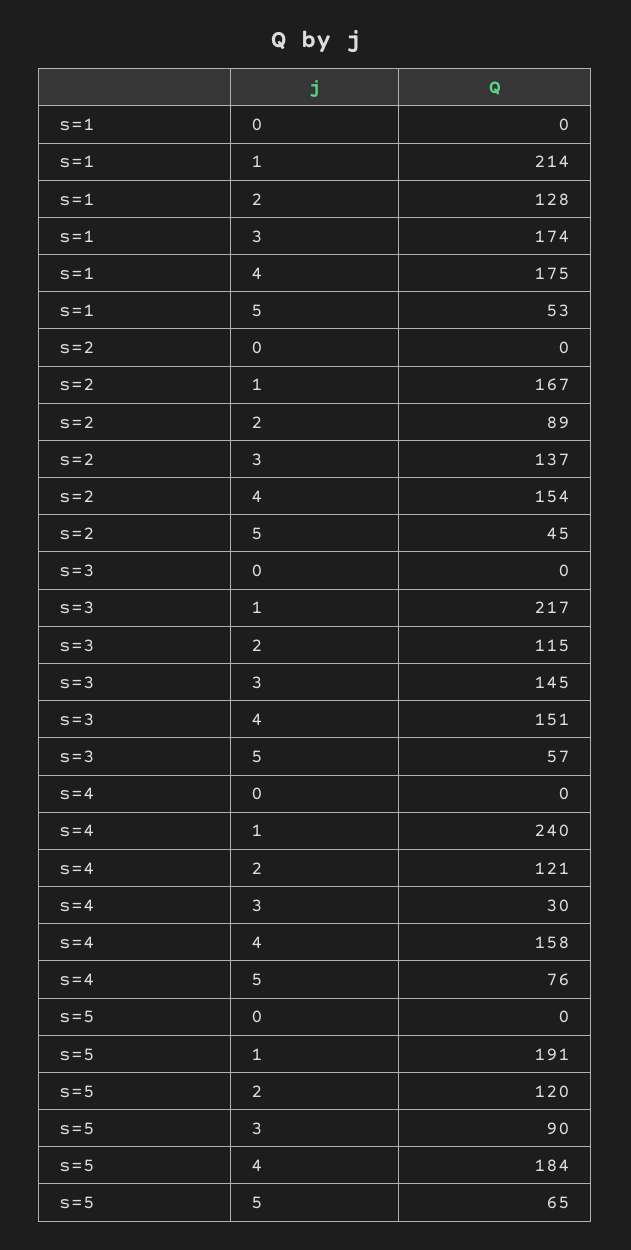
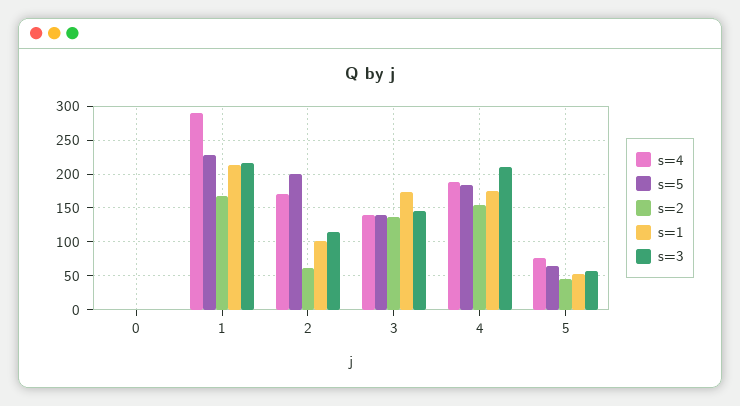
  {
    "s=1": {
      "0": 0,
      "1": 214,
-     "2": 128,
+     "2": 100,
      "3": 174,
      "4": 175,
      "5": 53
    },
    "s=2": {
      "0": 0,
      "1": 167,
-     "2": 89,
+     "2": 60,
      "3": 137,
      "4": 154,
      "5": 45
    },
    "s=3": {
      "0": 0,
      "1": 217,
      "2": 115,
      "3": 145,
-     "4": 151,
+     "4": 210,
      "5": 57
    },
    "s=4": {
      "0": 0,
-     "1": 240,
+     "1": 290,
-     "2": 121,
+     "2": 170,
-     "3": 30,
+     "3": 140,
-     "4": 158,
+     "4": 190,
      "5": 76
    },
    "s=5": {
      "0": 0,
-     "1": 191,
+     "1": 230,
-     "2": 120,
+     "2": 200,
-     "3": 90,
+     "3": 140,
      "4": 184,
      "5": 65
    }
  }

